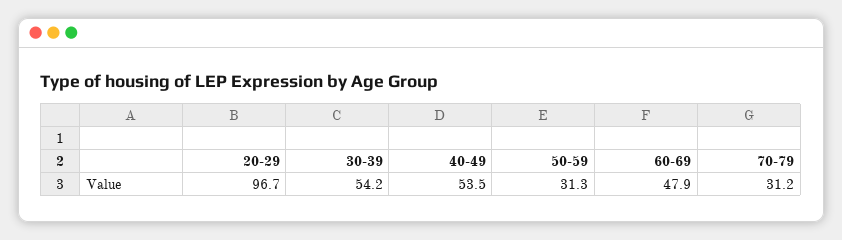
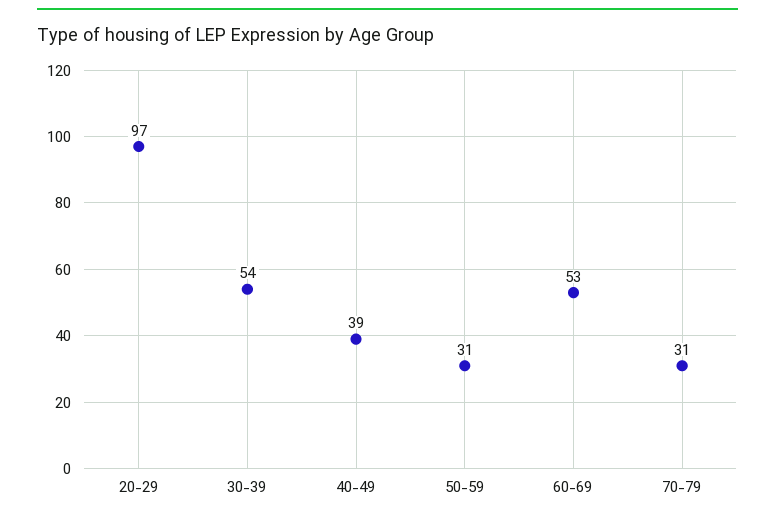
  {
    "20-29": 96.7,
    "30-39": 54.2,
-   "40-49": 53.5,
+   "40-49": 39,
    "50-59": 31.3,
-   "60-69": 47.9,
+   "60-69": 53,
    "70-79": 31.2
  }

